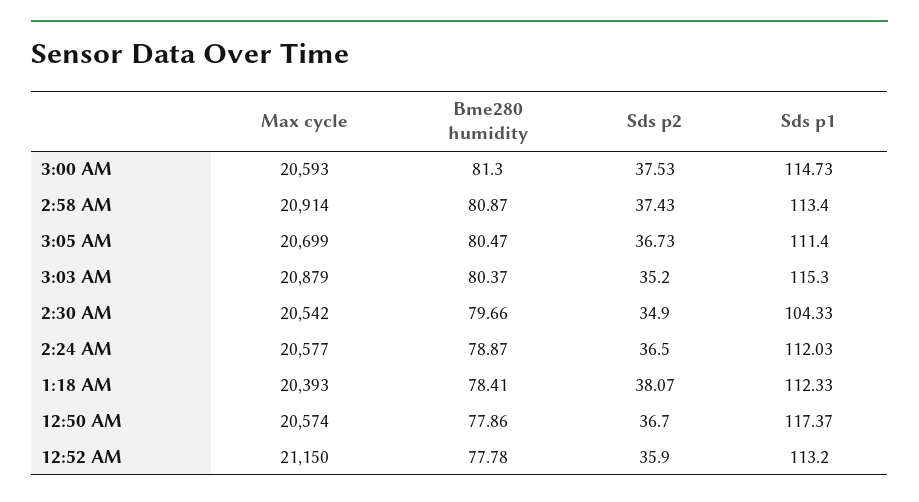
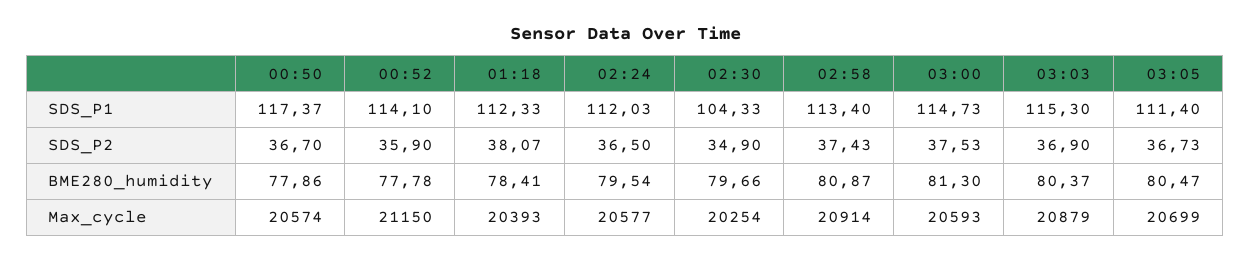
  {
    "Max cycle": {
      "3:00 AM": 20593,
      "2:58 AM": 20914,
      "3:05 AM": 20699,
      "3:03 AM": 20879,
-     "2:30 AM": 20542,
+     "2:30 AM": 20254,
      "2:24 AM": 20577,
      "1:18 AM": 20393,
      "12:50 AM": 20574,
      "12:52 AM": 21150
    },
    "Bme280 humidity": {
      "3:00 AM": 81.3,
      "2:58 AM": 80.87,
      "3:05 AM": 80.47,
      "3:03 AM": 80.37,
      "2:30 AM": 79.66,
-     "2:24 AM": 78.87,
+     "2:24 AM": 79.54,
      "1:18 AM": 78.41,
      "12:50 AM": 77.86,
      "12:52 AM": 77.78
    },
    "Sds p2": {
      "3:00 AM": 37.53,
      "2:58 AM": 37.43,
      "3:05 AM": 36.73,
-     "3:03 AM": 35.2,
+     "3:03 AM": 36.9,
      "2:30 AM": 34.9,
      "2:24 AM": 36.5,
      "1:18 AM": 38.07,
      "12:50 AM": 36.7,
      "12:52 AM": 35.9
    },
    "Sds p1": {
      "3:00 AM": 114.73,
      "2:58 AM": 113.4,
      "3:05 AM": 111.4,
      "3:03 AM": 115.3,
      "2:30 AM": 104.33,
      "2:24 AM": 112.03,
      "1:18 AM": 112.33,
      "12:50 AM": 117.37,
-     "12:52 AM": 113.2
+     "12:52 AM": 114.1
    }
  }

